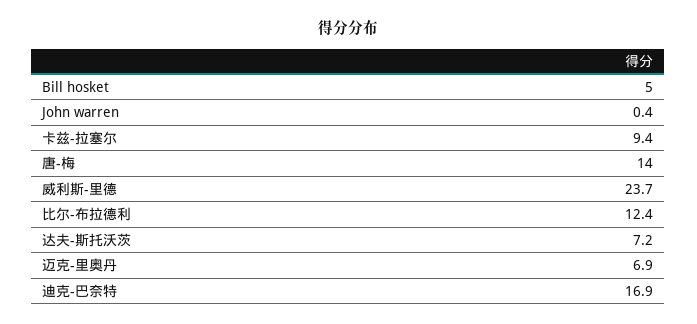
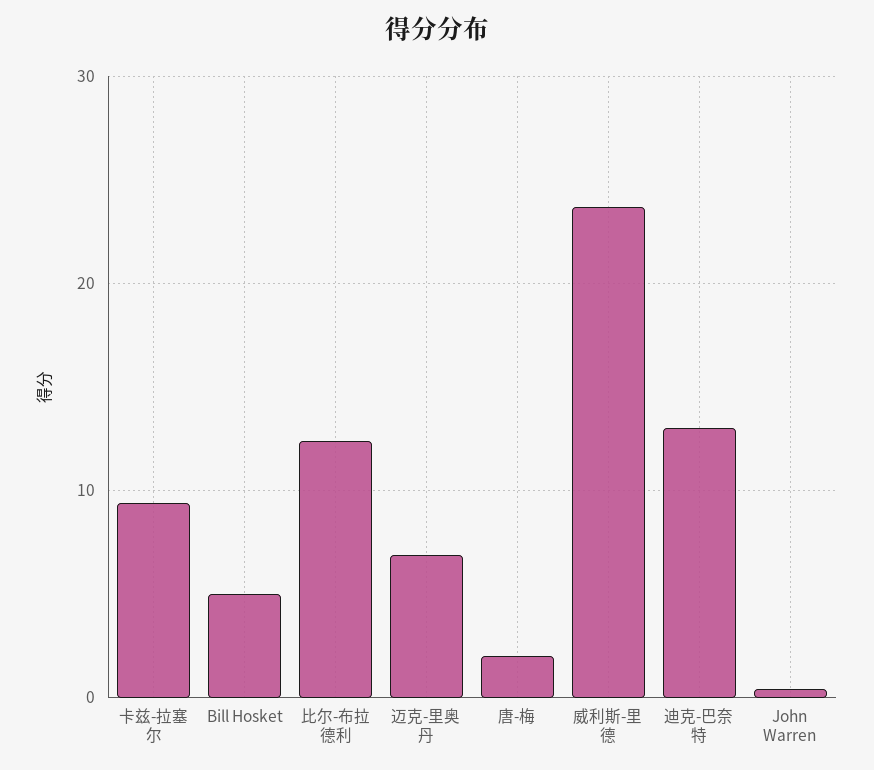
  {
    "Bill hosket": 5,
    "John warren": 0.4,
    "卡兹-拉塞尔": 9.4,
-   "唐-梅": 14,
+   "唐-梅": 2,
    "威利斯-里德": 23.7,
    "比尔-布拉德利": 12.4,
-   "达夫-斯托沃茨": 7.2,
    "迈克-里奥丹": 6.9,
-   "迪克-巴奈特": 16.9
+   "迪克-巴奈特": 13
  }

